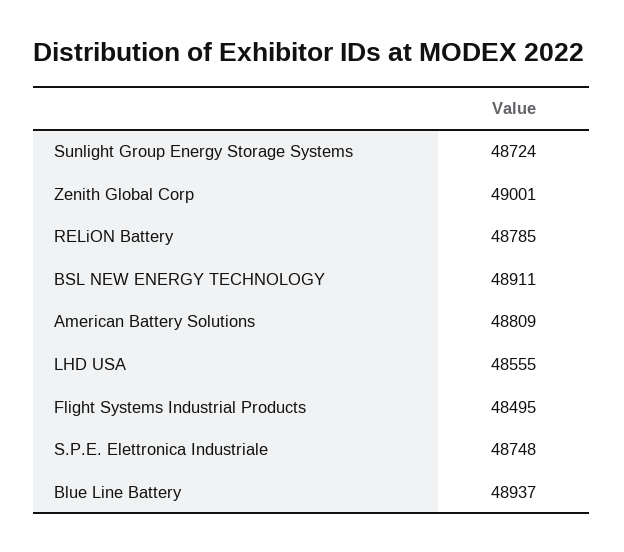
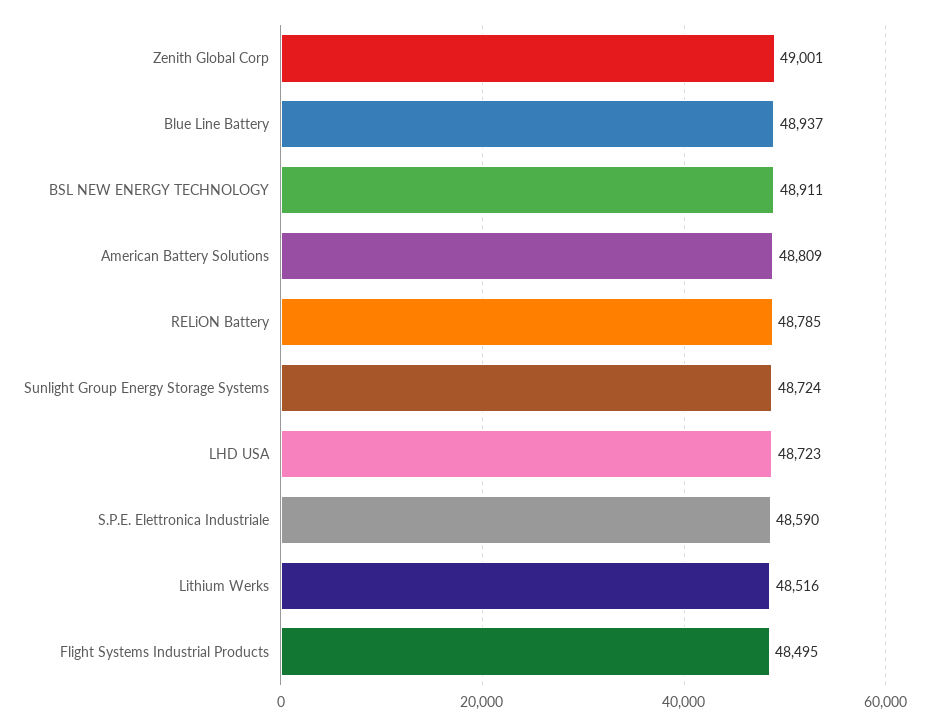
  {
    "Sunlight Group Energy Storage Systems": 48724,
    "Zenith Global Corp": 49001,
    "RELiON Battery": 48785,
    "BSL NEW ENERGY TECHNOLOGY": 48911,
    "American Battery Solutions": 48809,
-   "LHD USA": 48555,
+   "LHD USA": 48723,
    "Flight Systems Industrial Products": 48495,
-   "S.P.E. Elettronica Industriale": 48748,
+   "S.P.E. Elettronica Industriale": 48590,
-   "Blue Line Battery": 48937
+   "Blue Line Battery": 48937,
+   "Lithium Werks": 48516
  }

